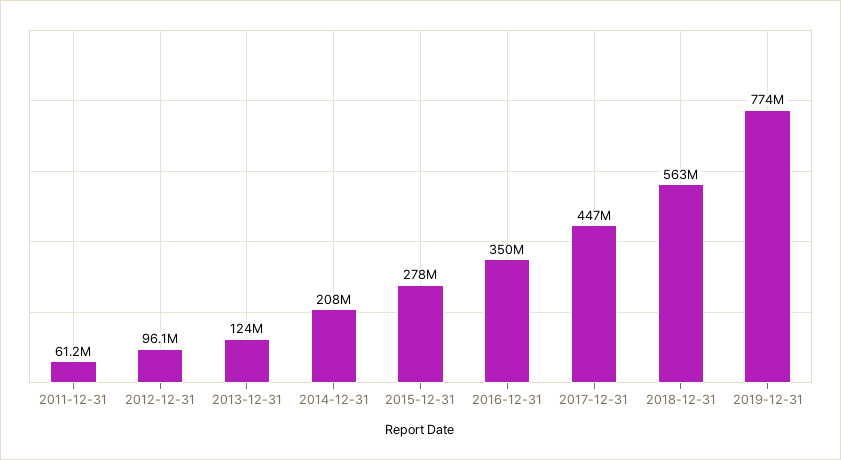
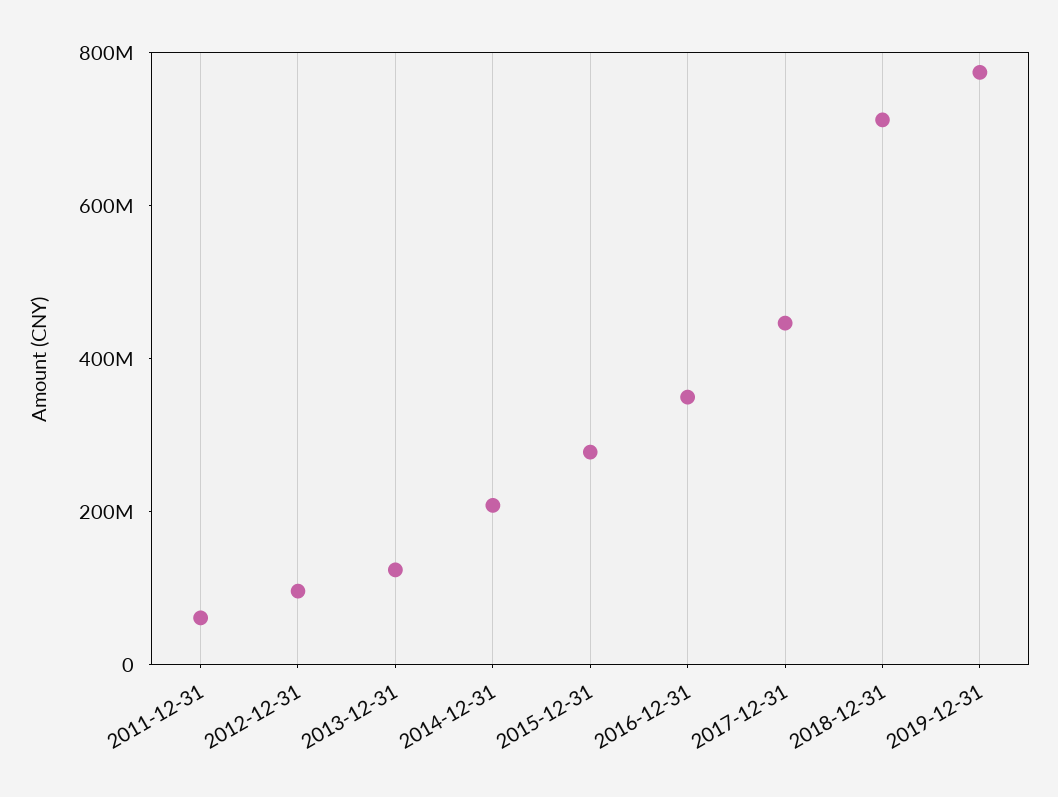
  {
    "2011-12-31": 61200000,
    "2012-12-31": 96100000,
    "2013-12-31": 124000000,
    "2014-12-31": 208000000,
    "2015-12-31": 278000000,
    "2016-12-31": 350000000,
    "2017-12-31": 447000000,
-   "2018-12-31": 563000000,
+   "2018-12-31": 700000000,
    "2019-12-31": 774000000
  }

